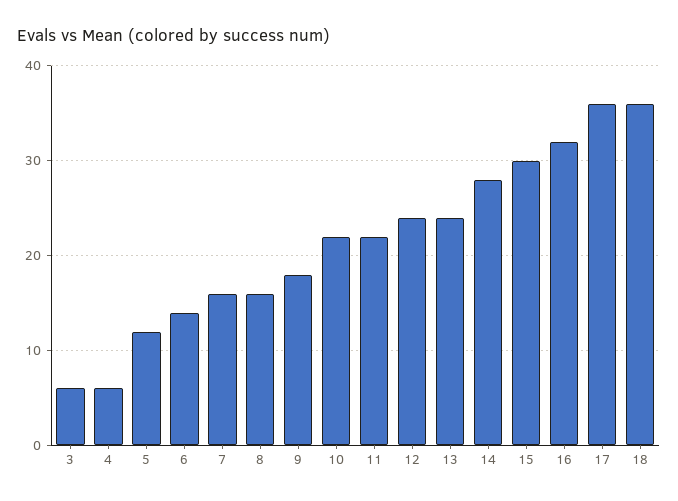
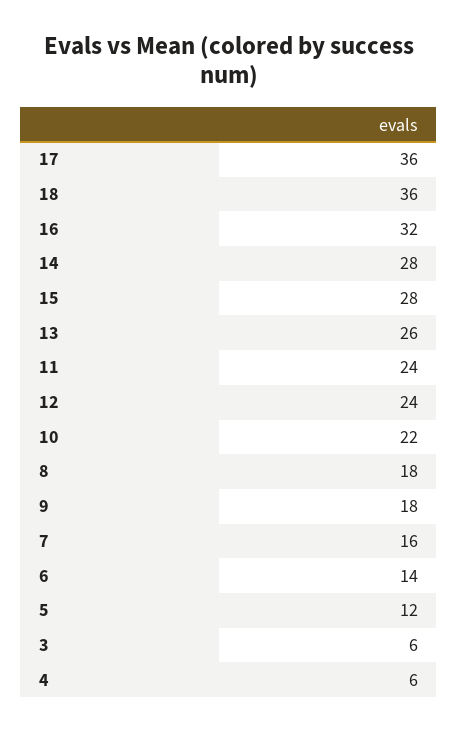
  {
    "3": 6,
    "4": 6,
    "5": 12,
    "6": 14,
    "7": 16,
-   "8": 16,
+   "8": 18,
    "9": 18,
    "10": 22,
-   "11": 22,
+   "11": 24,
    "12": 24,
-   "13": 24,
+   "13": 26,
    "14": 28,
-   "15": 30,
+   "15": 28,
    "16": 32,
    "17": 36,
    "18": 36
  }

